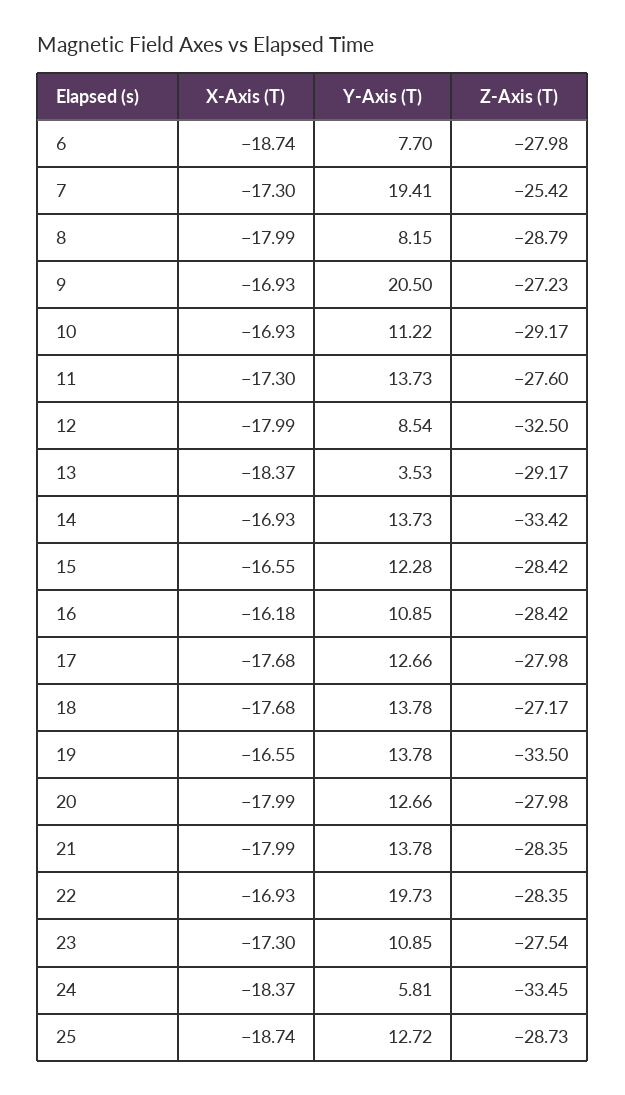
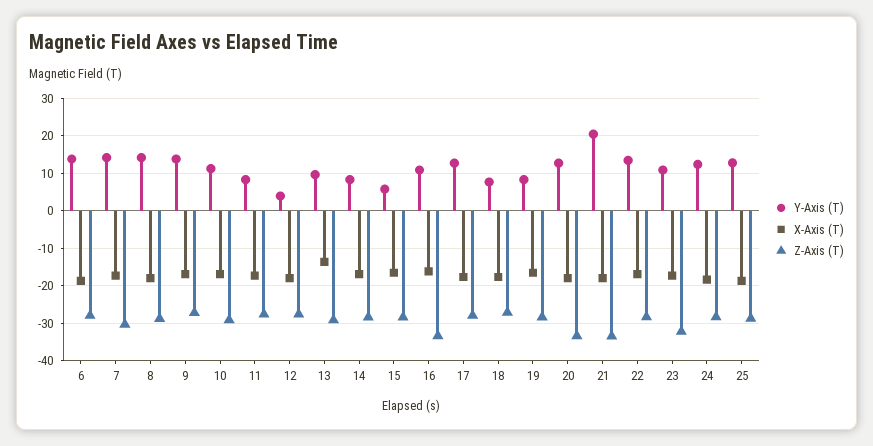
  {
    "X-Axis (T)": {
      "6": -18.74,
      "7": -17.3,
      "8": -17.99,
      "9": -16.93,
      "10": -16.93,
      "11": -17.3,
      "12": -17.99,
-     "13": -18.37,
+     "13": -14,
      "14": -16.93,
      "15": -16.55,
      "16": -16.18,
      "17": -17.68,
      "18": -17.68,
      "19": -16.55,
      "20": -17.99,
      "21": -17.99,
      "22": -16.93,
      "23": -17.3,
      "24": -18.37,
      "25": -18.74
    },
    "Y-Axis (T)": {
-     "6": 7.7,
+     "6": 14,
-     "7": 19.41,
+     "7": 14,
-     "8": 8.15,
+     "8": 14,
-     "9": 20.5,
+     "9": 14,
      "10": 11.22,
-     "11": 13.73,
+     "11": 8,
-     "12": 8.54,
+     "12": 4,
-     "13": 3.53,
+     "13": 10,
-     "14": 13.73,
+     "14": 8,
-     "15": 12.28,
+     "15": 6,
      "16": 10.85,
      "17": 12.66,
-     "18": 13.78,
+     "18": 8,
-     "19": 13.78,
+     "19": 8,
      "20": 12.66,
-     "21": 13.78,
+     "21": 20,
-     "22": 19.73,
+     "22": 14,
      "23": 10.85,
-     "24": 5.81,
+     "24": 12,
      "25": 12.72
    },
    "Z-Axis (T)": {
      "6": -27.98,
-     "7": -25.42,
+     "7": -30,
      "8": -28.79,
      "9": -27.23,
      "10": -29.17,
      "11": -27.6,
-     "12": -32.5,
+     "12": -28,
      "13": -29.17,
-     "14": -33.42,
+     "14": -28,
      "15": -28.42,
-     "16": -28.42,
+     "16": -34,
      "17": -27.98,
      "18": -27.17,
-     "19": -33.5,
+     "19": -28,
-     "20": -27.98,
+     "20": -34,
-     "21": -28.35,
+     "21": -34,
      "22": -28.35,
-     "23": -27.54,
+     "23": -32,
-     "24": -33.45,
+     "24": -28,
      "25": -28.73
    }
  }

